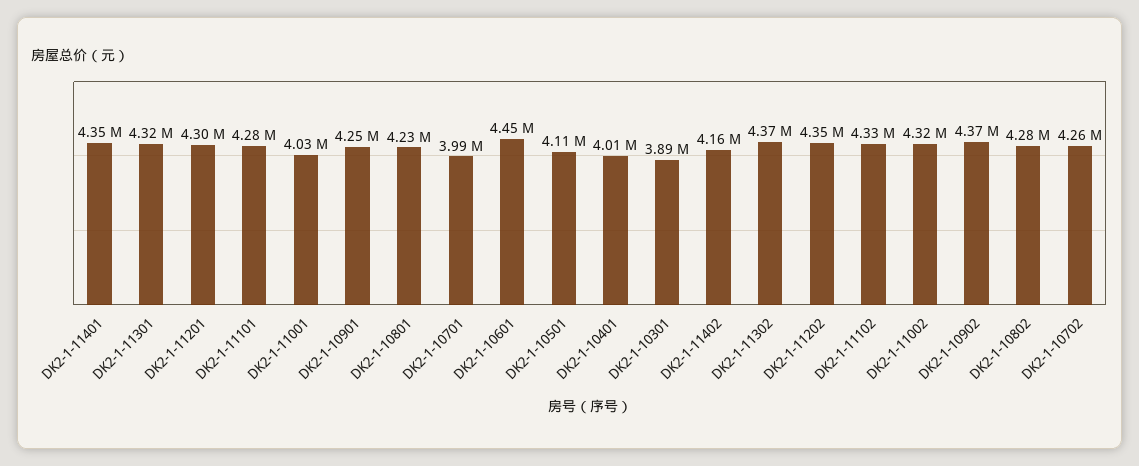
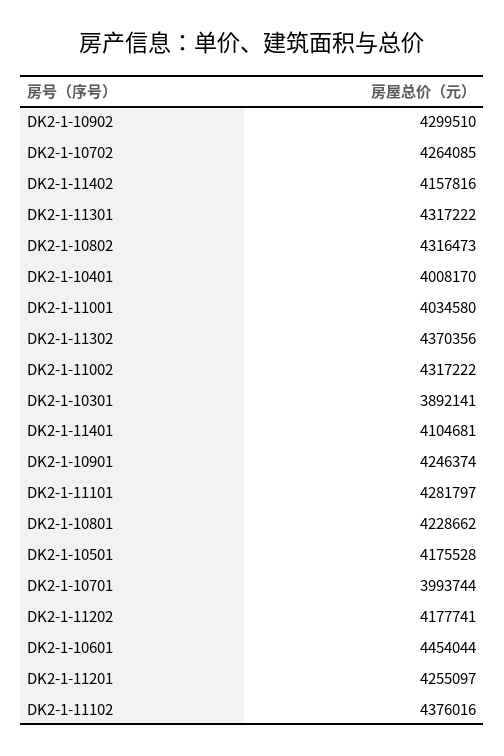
  {
-   "DK2-1-11401": 4350000,
+   "DK2-1-11401": 4104681,
    "DK2-1-11301": 4317222,
-   "DK2-1-11201": 4300000,
+   "DK2-1-11201": 4255097,
    "DK2-1-11101": 4281797,
    "DK2-1-11001": 4034580,
    "DK2-1-10901": 4246374,
    "DK2-1-10801": 4228662,
    "DK2-1-10701": 3993744,
    "DK2-1-10601": 4454044,
-   "DK2-1-10501": 4110000,
+   "DK2-1-10501": 4175528,
    "DK2-1-10401": 4008170,
    "DK2-1-10301": 3892141,
    "DK2-1-11402": 4157816,
    "DK2-1-11302": 4370356,
-   "DK2-1-11202": 4350000,
+   "DK2-1-11202": 4177741,
-   "DK2-1-11102": 4330000,
+   "DK2-1-11102": 4376016,
    "DK2-1-11002": 4317222,
-   "DK2-1-10902": 4370000,
+   "DK2-1-10902": 4299510,
-   "DK2-1-10802": 4280000,
+   "DK2-1-10802": 4316473,
    "DK2-1-10702": 4264085
  }

